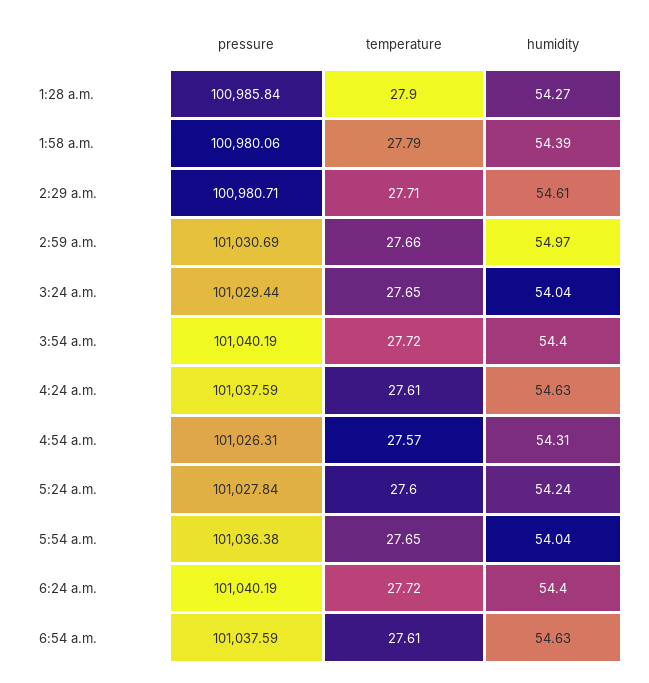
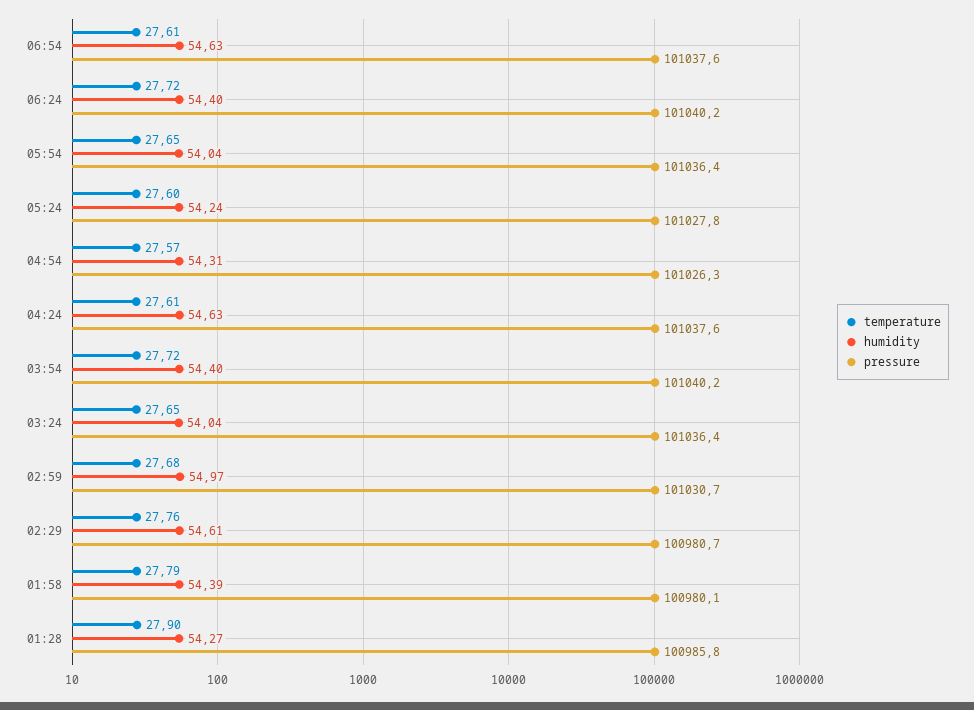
  {
    "pressure": {
      "1:28 a.m.": 100985.84,
      "1:58 a.m.": 100980.06,
      "2:29 a.m.": 100980.71,
      "2:59 a.m.": 101030.69,
-     "3:24 a.m.": 101029.44,
+     "3:24 a.m.": 101036.4,
      "3:54 a.m.": 101040.19,
      "4:24 a.m.": 101037.59,
      "4:54 a.m.": 101026.31,
      "5:24 a.m.": 101027.84,
      "5:54 a.m.": 101036.38,
      "6:24 a.m.": 101040.19,
      "6:54 a.m.": 101037.59
    },
    "temperature": {
      "1:28 a.m.": 27.9,
      "1:58 a.m.": 27.79,
-     "2:29 a.m.": 27.71,
+     "2:29 a.m.": 27.76,
-     "2:59 a.m.": 27.66,
+     "2:59 a.m.": 27.68,
      "3:24 a.m.": 27.65,
      "3:54 a.m.": 27.72,
      "4:24 a.m.": 27.61,
      "4:54 a.m.": 27.57,
      "5:24 a.m.": 27.6,
      "5:54 a.m.": 27.65,
      "6:24 a.m.": 27.72,
      "6:54 a.m.": 27.61
    },
    "humidity": {
      "1:28 a.m.": 54.27,
      "1:58 a.m.": 54.39,
      "2:29 a.m.": 54.61,
      "2:59 a.m.": 54.97,
      "3:24 a.m.": 54.04,
      "3:54 a.m.": 54.4,
      "4:24 a.m.": 54.63,
      "4:54 a.m.": 54.31,
      "5:24 a.m.": 54.24,
      "5:54 a.m.": 54.04,
      "6:24 a.m.": 54.4,
      "6:54 a.m.": 54.63
    }
  }

